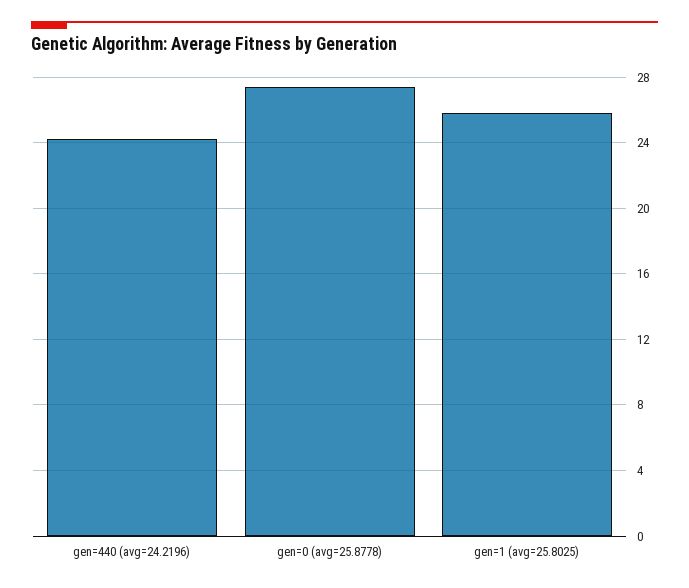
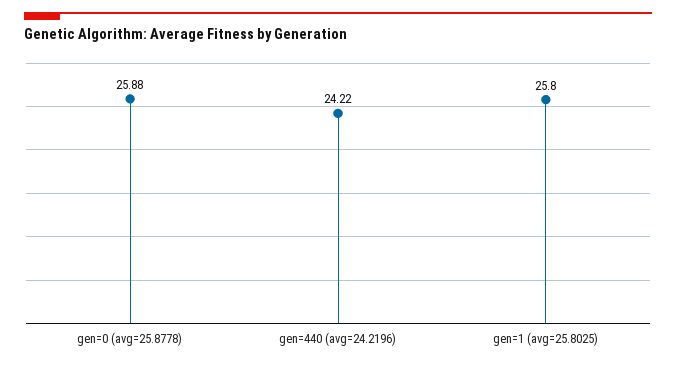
  {
    "gen=440 (avg=24.2196)": 24.22,
-   "gen=0 (avg=25.8778)": 27.5,
+   "gen=0 (avg=25.8778)": 25.88,
    "gen=1 (avg=25.8025)": 25.8
  }

